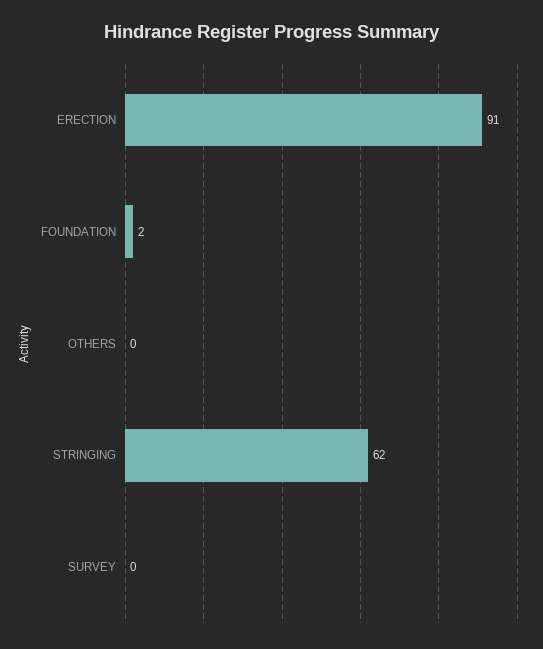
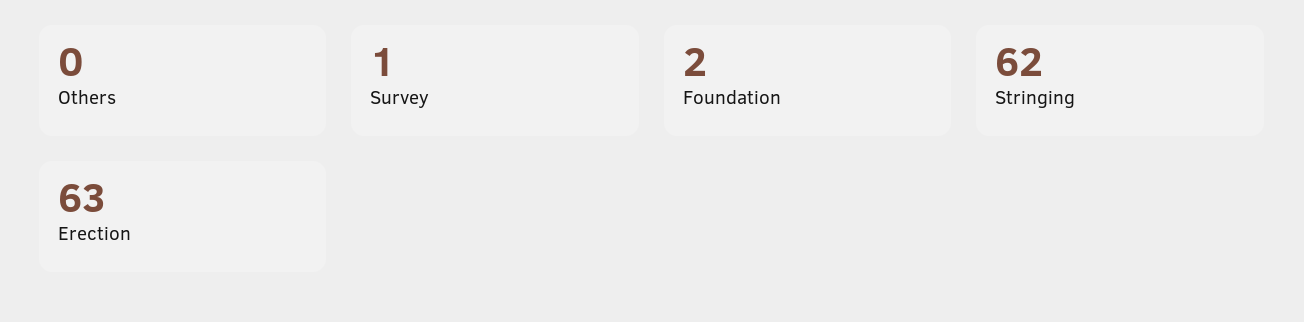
  {
-   "ERECTION": 91,
+   "ERECTION": 63,
    "FOUNDATION": 2,
    "OTHERS": 0,
    "STRINGING": 62,
-   "SURVEY": 0
+   "SURVEY": 1
  }

